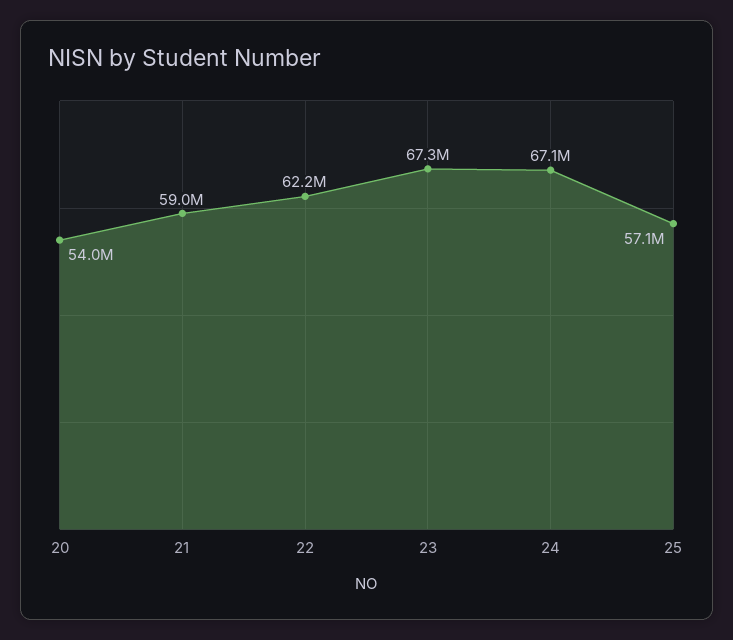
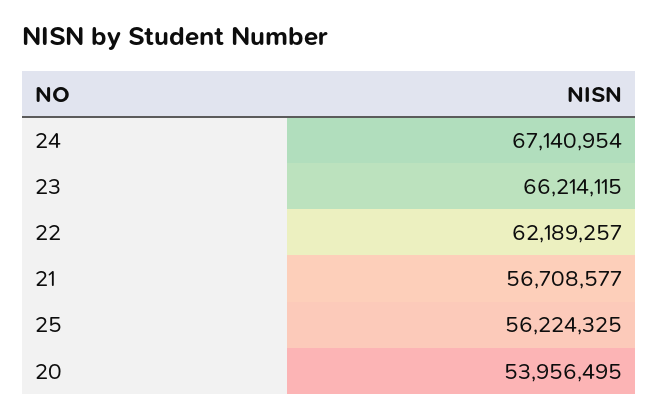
  {
    "20": 53956495,
-   "21": 59000000,
+   "21": 56708577,
    "22": 62189257,
-   "23": 67300000,
+   "23": 66214115,
    "24": 67140954,
-   "25": 57100000
+   "25": 56224325
  }

